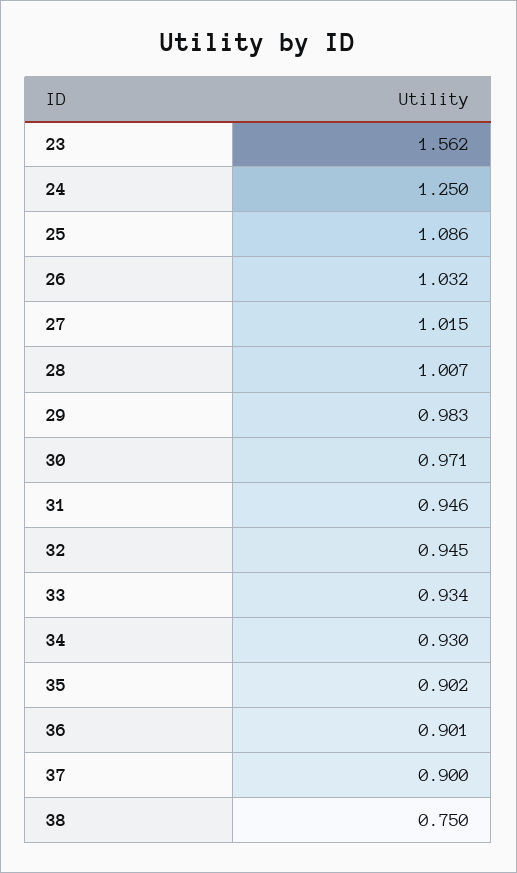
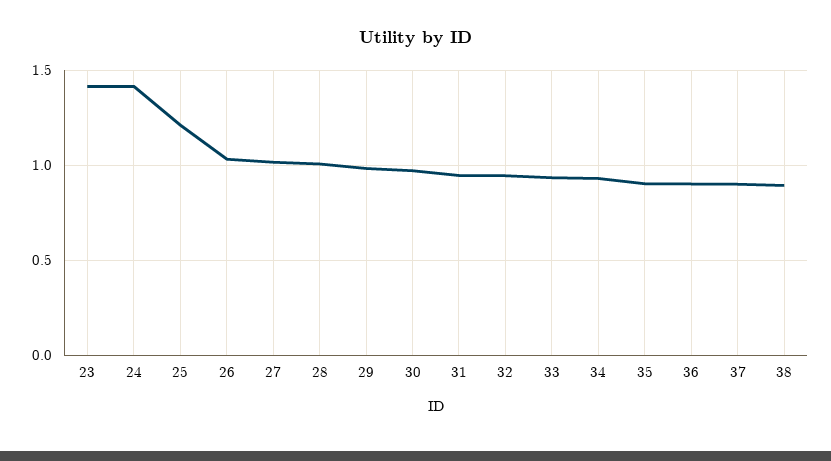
  {
-   "23": 1.562,
+   "23": 1.4,
-   "24": 1.25,
+   "24": 1.4,
-   "25": 1.086,
+   "25": 1.2,
    "26": 1.032,
    "27": 1.015,
    "28": 1.007,
    "29": 0.983,
    "30": 0.971,
    "31": 0.946,
    "32": 0.945,
    "33": 0.934,
    "34": 0.93,
    "35": 0.902,
    "36": 0.901,
    "37": 0.9,
-   "38": 0.75
+   "38": 0.9
  }

